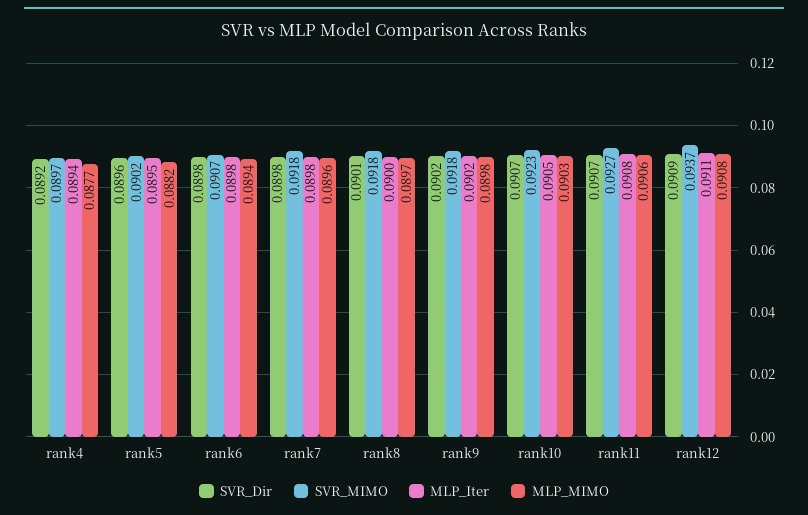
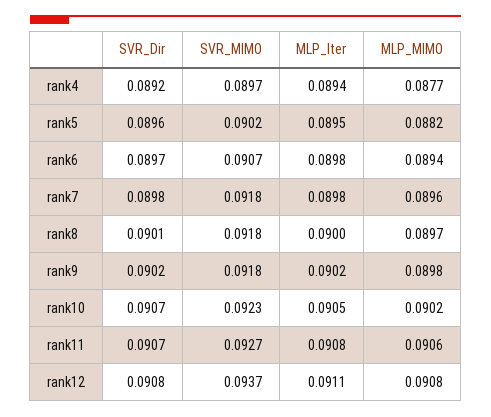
  {
    "SVR_Dir": {
      "rank4": 0.0892,
      "rank5": 0.0896,
-     "rank6": 0.0898,
+     "rank6": 0.0897,
      "rank7": 0.0898,
      "rank8": 0.0901,
      "rank9": 0.0902,
      "rank10": 0.0907,
      "rank11": 0.0907,
-     "rank12": 0.0909
+     "rank12": 0.0908
    },
    "SVR_MIMO": {
      "rank4": 0.0897,
      "rank5": 0.0902,
      "rank6": 0.0907,
      "rank7": 0.0918,
      "rank8": 0.0918,
      "rank9": 0.0918,
      "rank10": 0.0923,
      "rank11": 0.0927,
      "rank12": 0.0937
    },
    "MLP_Iter": {
      "rank4": 0.0894,
      "rank5": 0.0895,
      "rank6": 0.0898,
      "rank7": 0.0898,
      "rank8": 0.09,
      "rank9": 0.0902,
      "rank10": 0.0905,
      "rank11": 0.0908,
      "rank12": 0.0911
    },
    "MLP_MIMO": {
      "rank4": 0.0877,
      "rank5": 0.0882,
      "rank6": 0.0894,
      "rank7": 0.0896,
      "rank8": 0.0897,
      "rank9": 0.0898,
-     "rank10": 0.0903,
+     "rank10": 0.0902,
      "rank11": 0.0906,
      "rank12": 0.0908
    }
  }

